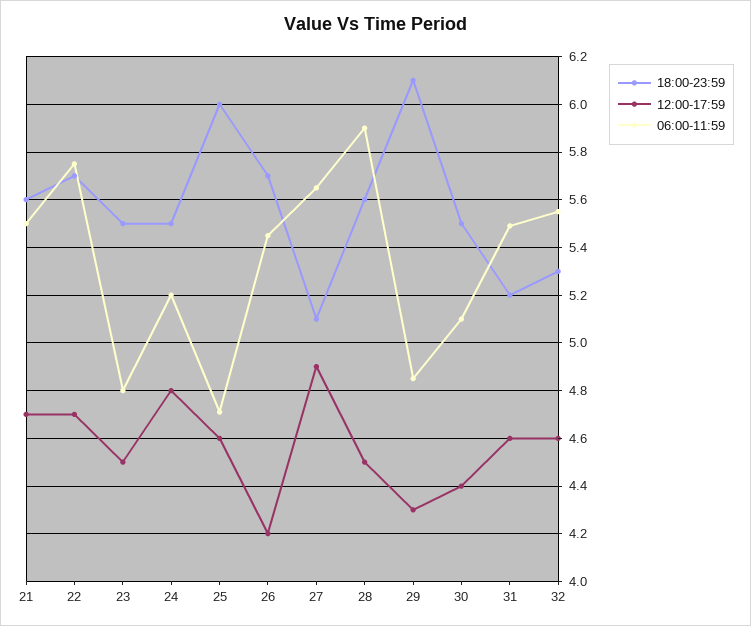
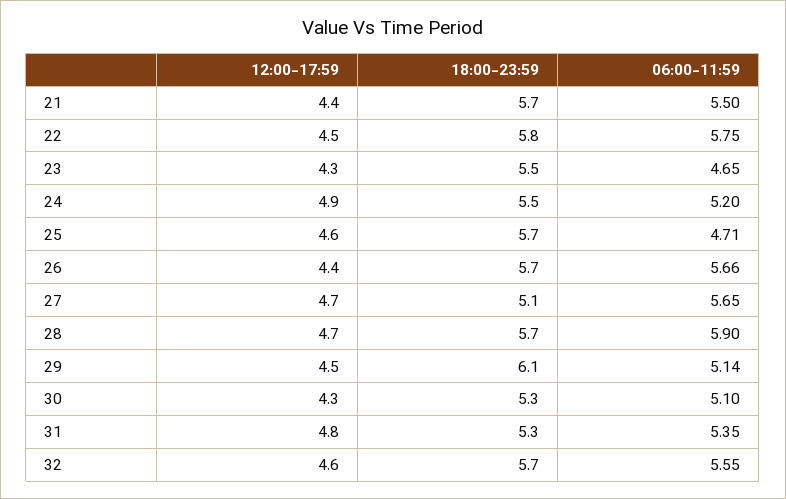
  {
    "18:00-23:59": {
-     "21": 5.6,
+     "21": 5.7,
-     "22": 5.7,
+     "22": 5.8,
      "23": 5.5,
      "24": 5.5,
-     "25": 6,
+     "25": 5.7,
      "26": 5.7,
      "27": 5.1,
-     "28": 5.6,
+     "28": 5.7,
      "29": 6.1,
-     "30": 5.5,
+     "30": 5.3,
-     "31": 5.2,
+     "31": 5.3,
-     "32": 5.3
+     "32": 5.7
    },
    "12:00-17:59": {
-     "21": 4.7,
+     "21": 4.4,
-     "22": 4.7,
+     "22": 4.5,
-     "23": 4.5,
+     "23": 4.3,
-     "24": 4.8,
+     "24": 4.9,
      "25": 4.6,
-     "26": 4.2,
+     "26": 4.4,
-     "27": 4.9,
+     "27": 4.7,
-     "28": 4.5,
+     "28": 4.7,
-     "29": 4.3,
+     "29": 4.5,
-     "30": 4.4,
+     "30": 4.3,
-     "31": 4.6,
+     "31": 4.8,
      "32": 4.6
    },
    "06:00-11:59": {
      "21": 5.5,
      "22": 5.75,
-     "23": 4.8,
+     "23": 4.65,
      "24": 5.2,
      "25": 4.71,
-     "26": 5.45,
+     "26": 5.66,
      "27": 5.65,
      "28": 5.9,
-     "29": 4.85,
+     "29": 5.14,
      "30": 5.1,
-     "31": 5.5,
+     "31": 5.35,
      "32": 5.55
    }
  }

